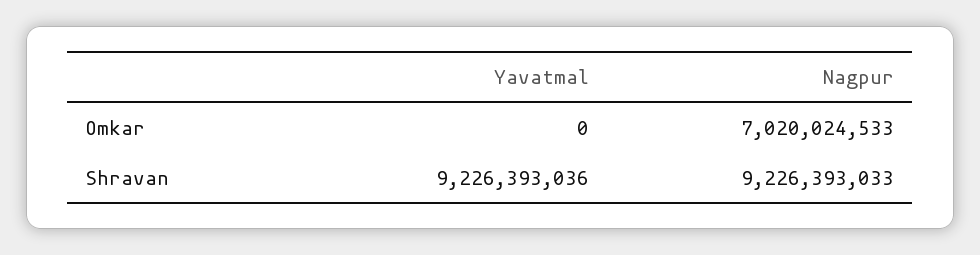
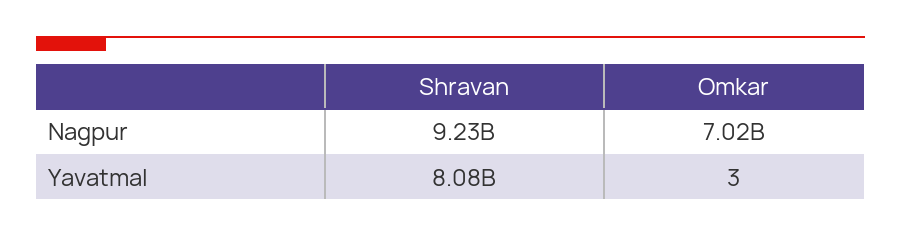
  {
    "Yavatmal": {
-     "Omkar": 0,
+     "Omkar": 3,
-     "Shravan": 9226393036
+     "Shravan": 8080000000
    },
    "Nagpur": {
      "Omkar": 7020024533,
      "Shravan": 9226393033
    }
  }

